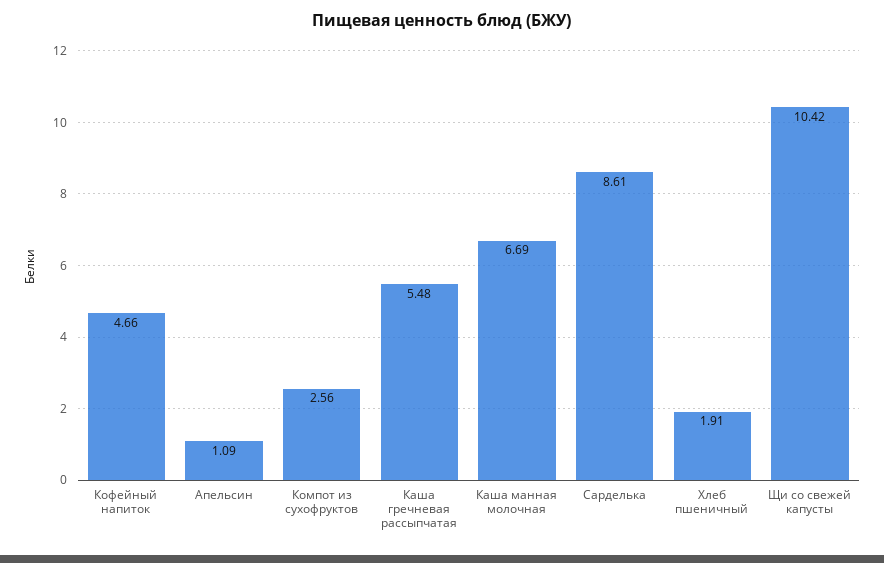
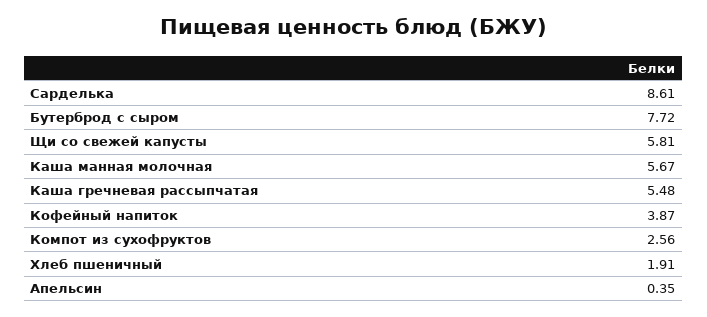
  {
-   "Кофейный напиток": 4.66,
+   "Кофейный напиток": 3.87,
-   "Апельсин": 1.09,
+   "Апельсин": 0.35,
    "Компот из сухофруктов": 2.56,
    "Каша гречневая рассыпчатая": 5.48,
-   "Каша манная молочная": 6.69,
+   "Каша манная молочная": 5.67,
    "Сарделька": 8.61,
    "Хлеб пшеничный": 1.91,
-   "Щи со свежей капусты": 10.42
+   "Щи со свежей капусты": 5.81,
+   "Бутерброд с сыром": 7.72
  }

